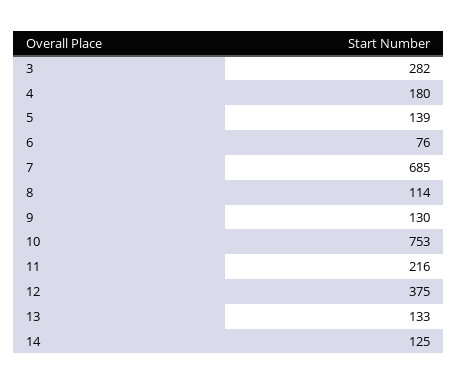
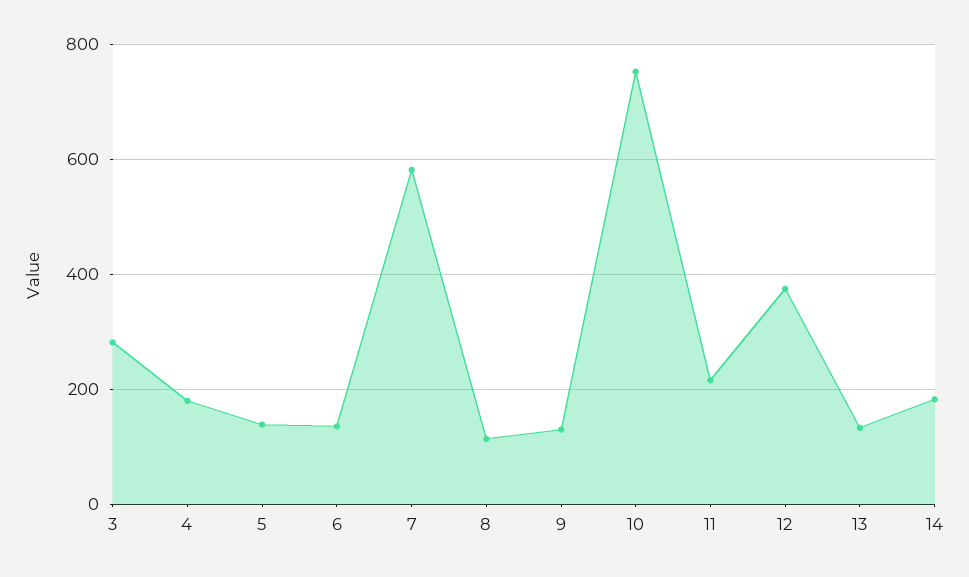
  {
    "3": 282,
    "4": 180,
    "5": 139,
-   "6": 76,
+   "6": 140,
-   "7": 685,
+   "7": 580,
    "8": 114,
    "9": 130,
    "10": 753,
    "11": 216,
    "12": 375,
    "13": 133,
-   "14": 125
+   "14": 180
  }

